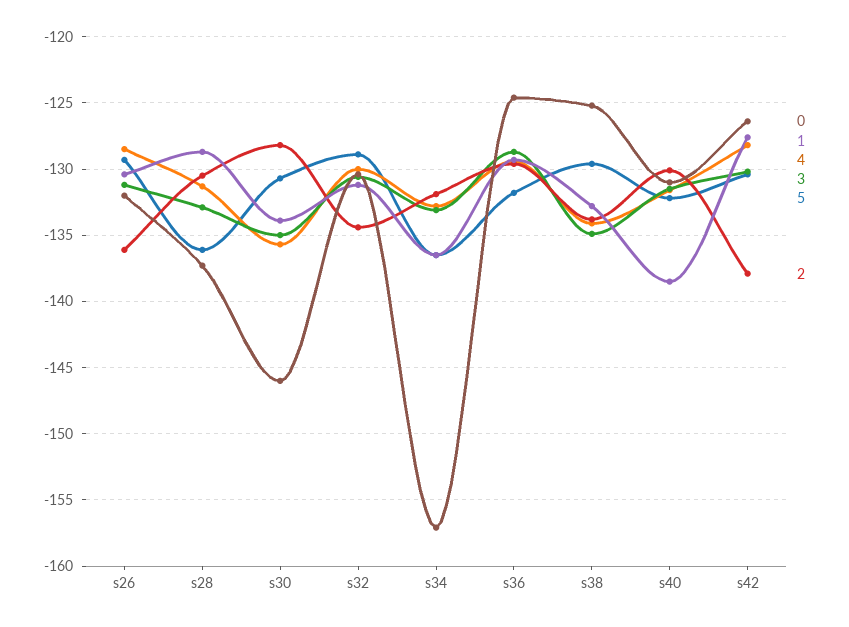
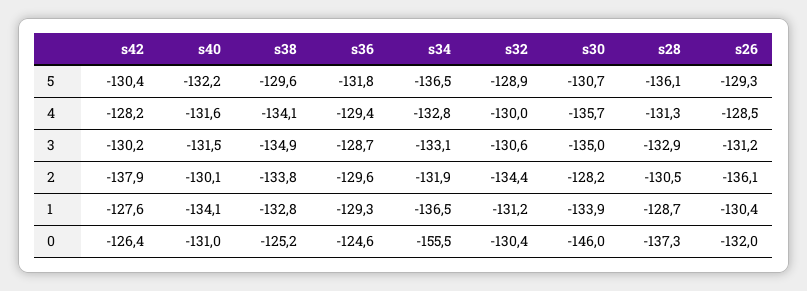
  {
    "0": {
      "s26": -132,
      "s28": -137.3,
      "s30": -146,
      "s32": -130.4,
-     "s34": -157,
+     "s34": -155.5,
      "s36": -124.6,
      "s38": -125.2,
      "s40": -131,
      "s42": -126.4
    },
    "1": {
      "s26": -130.4,
      "s28": -128.7,
      "s30": -133.9,
      "s32": -131.2,
      "s34": -136.5,
      "s36": -129.3,
      "s38": -132.8,
-     "s40": -138.5,
+     "s40": -134.1,
      "s42": -127.6
    },
    "4": {
      "s26": -128.5,
      "s28": -131.3,
      "s30": -135.7,
      "s32": -130,
      "s34": -132.8,
      "s36": -129.4,
      "s38": -134.1,
      "s40": -131.6,
      "s42": -128.2
    },
    "3": {
      "s26": -131.2,
      "s28": -132.9,
      "s30": -135,
      "s32": -130.6,
      "s34": -133.1,
      "s36": -128.7,
      "s38": -134.9,
      "s40": -131.5,
      "s42": -130.2
    },
    "5": {
      "s26": -129.3,
      "s28": -136.1,
      "s30": -130.7,
      "s32": -128.9,
      "s34": -136.5,
      "s36": -131.8,
      "s38": -129.6,
      "s40": -132.2,
      "s42": -130.4
    },
    "2": {
      "s26": -136.1,
      "s28": -130.5,
      "s30": -128.2,
      "s32": -134.4,
      "s34": -131.9,
      "s36": -129.6,
      "s38": -133.8,
      "s40": -130.1,
      "s42": -137.9
    }
  }

